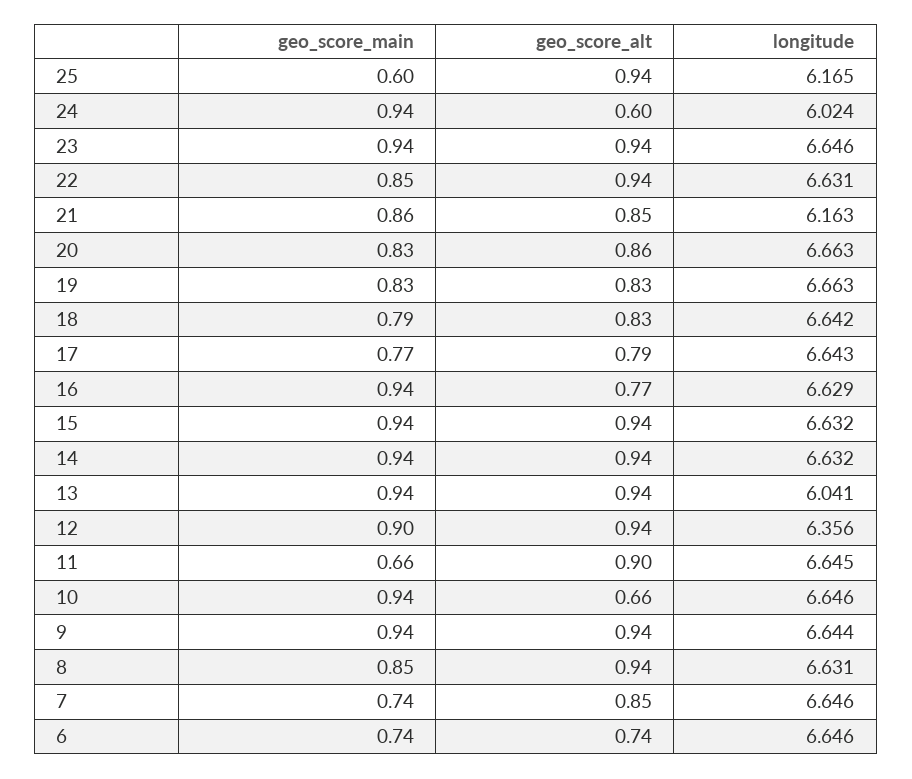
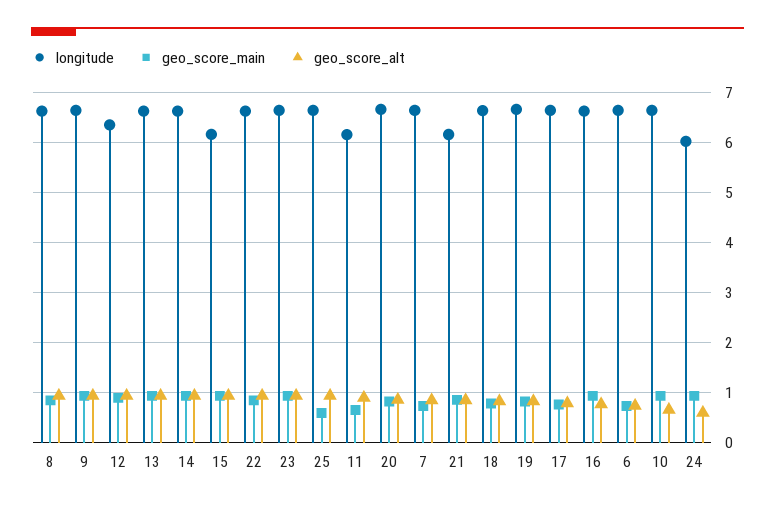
  {
    "geo_score_main": {
      "25": 0.6,
      "24": 0.94,
      "23": 0.94,
      "22": 0.85,
      "21": 0.86,
      "20": 0.83,
      "19": 0.83,
      "18": 0.79,
      "17": 0.77,
      "16": 0.94,
      "15": 0.94,
      "14": 0.94,
      "13": 0.94,
      "12": 0.9,
      "11": 0.66,
      "10": 0.94,
      "9": 0.94,
      "8": 0.85,
      "7": 0.74,
      "6": 0.74
    },
    "geo_score_alt": {
      "25": 0.94,
      "24": 0.6,
      "23": 0.94,
      "22": 0.94,
      "21": 0.85,
      "20": 0.86,
      "19": 0.83,
      "18": 0.83,
      "17": 0.79,
      "16": 0.77,
      "15": 0.94,
      "14": 0.94,
      "13": 0.94,
      "12": 0.94,
      "11": 0.9,
      "10": 0.66,
      "9": 0.94,
      "8": 0.94,
      "7": 0.85,
      "6": 0.74
    },
    "longitude": {
-     "25": 6.165,
+     "25": 6.6,
      "24": 6.024,
      "23": 6.646,
      "22": 6.631,
      "21": 6.163,
      "20": 6.663,
      "19": 6.663,
      "18": 6.642,
      "17": 6.643,
      "16": 6.629,
-     "15": 6.632,
+     "15": 6.2,
      "14": 6.632,
-     "13": 6.041,
+     "13": 6.6,
      "12": 6.356,
-     "11": 6.645,
+     "11": 6.2,
      "10": 6.646,
      "9": 6.644,
      "8": 6.631,
      "7": 6.646,
      "6": 6.646
    }
  }

